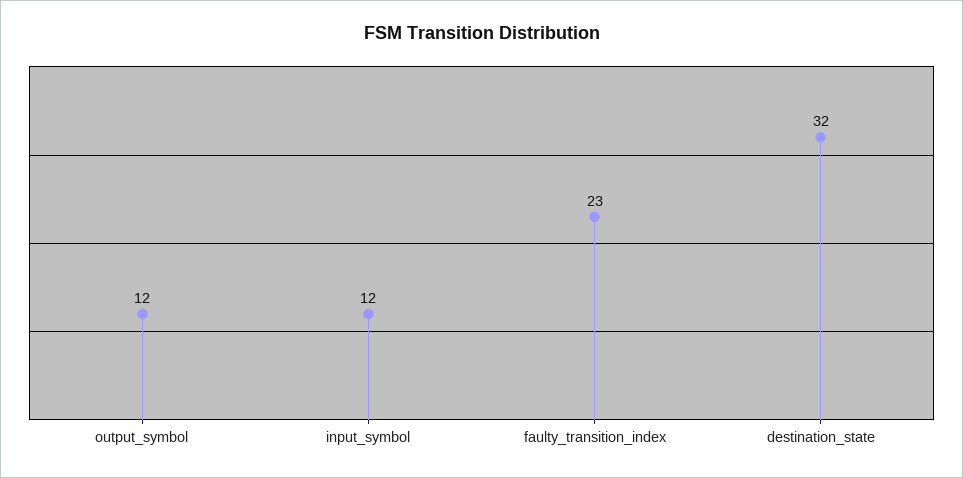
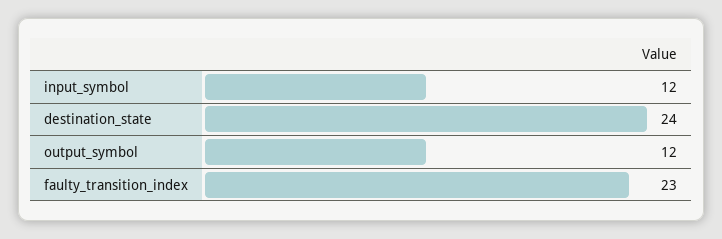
  {
    "output_symbol": 12,
    "input_symbol": 12,
    "faulty_transition_index": 23,
-   "destination_state": 32
+   "destination_state": 24
  }

